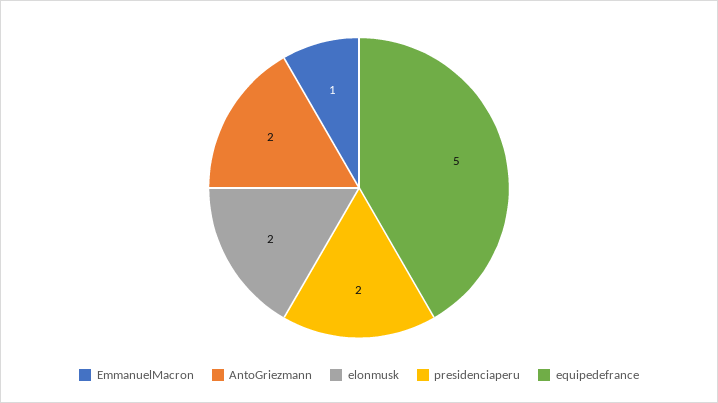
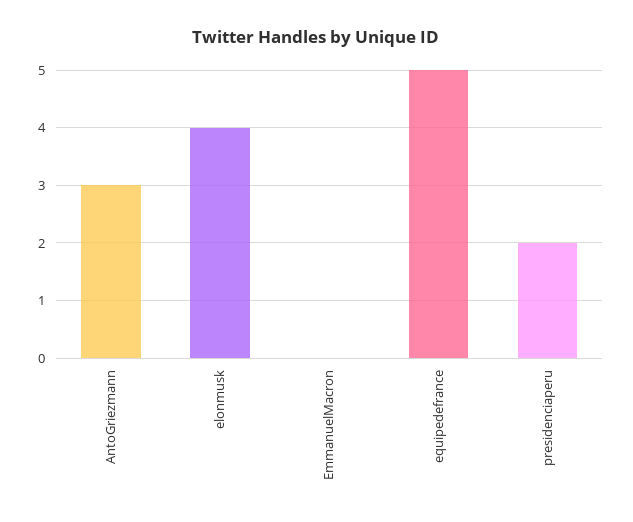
  {
-   "EmmanuelMacron": 1,
+   "EmmanuelMacron": 0,
-   "AntoGriezmann": 2,
+   "AntoGriezmann": 3,
-   "elonmusk": 2,
+   "elonmusk": 4,
    "presidenciaperu": 2,
    "equipedefrance": 5
  }

